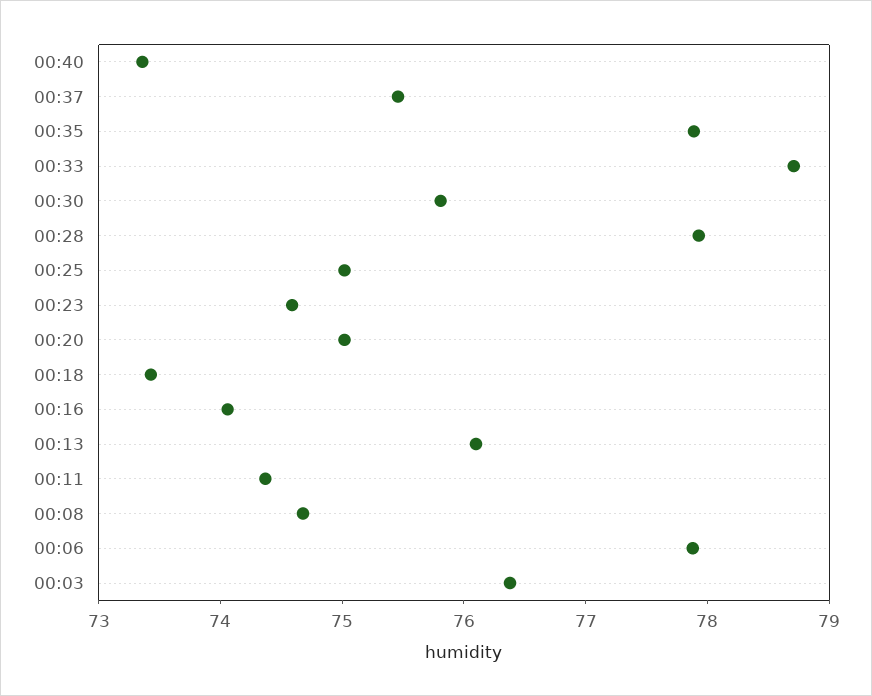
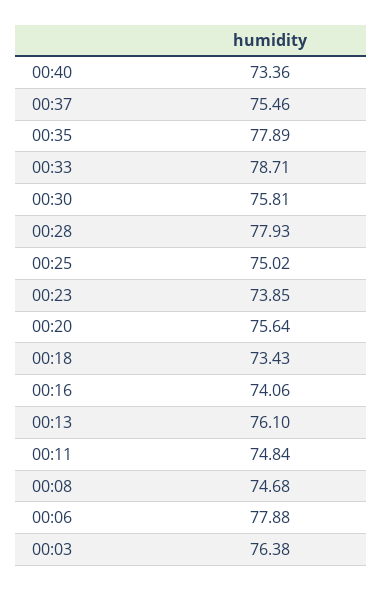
  {
    "00:40": 73.36,
    "00:37": 75.46,
    "00:35": 77.89,
    "00:33": 78.71,
    "00:30": 75.81,
    "00:28": 77.93,
    "00:25": 75.02,
-   "00:23": 74.6,
+   "00:23": 73.85,
-   "00:20": 75,
+   "00:20": 75.64,
    "00:18": 73.43,
    "00:16": 74.06,
    "00:13": 76.1,
-   "00:11": 74.4,
+   "00:11": 74.84,
    "00:08": 74.68,
    "00:06": 77.88,
    "00:03": 76.38
  }

